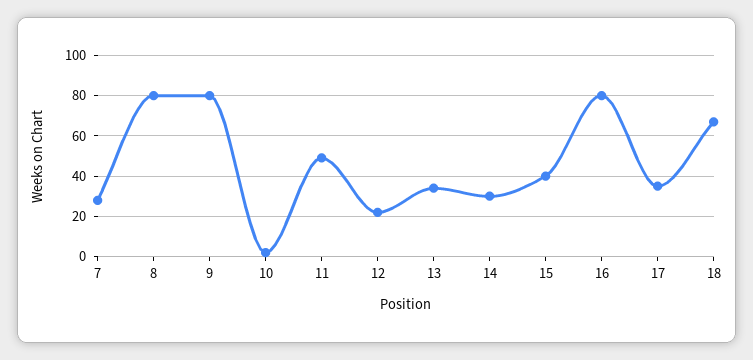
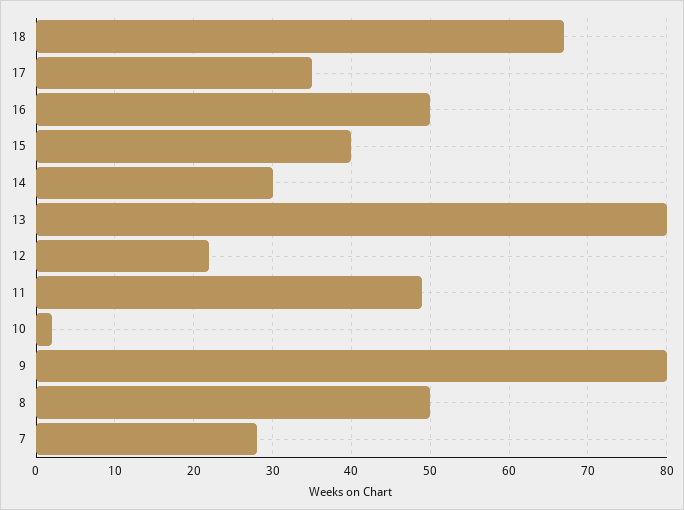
  {
    "7": 28,
-   "8": 80,
+   "8": 50,
    "9": 80,
    "10": 2,
    "11": 49,
    "12": 22,
-   "13": 35,
+   "13": 80,
    "14": 30,
    "15": 40,
-   "16": 80,
+   "16": 50,
    "17": 35,
    "18": 67
  }

